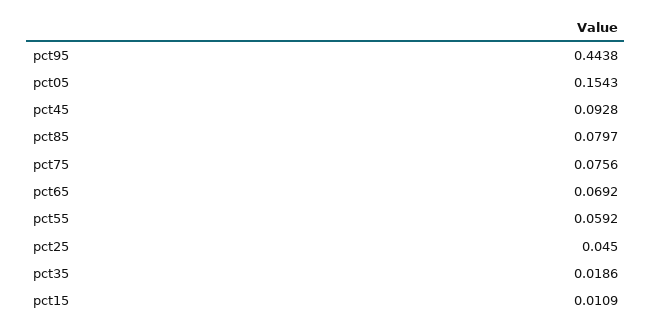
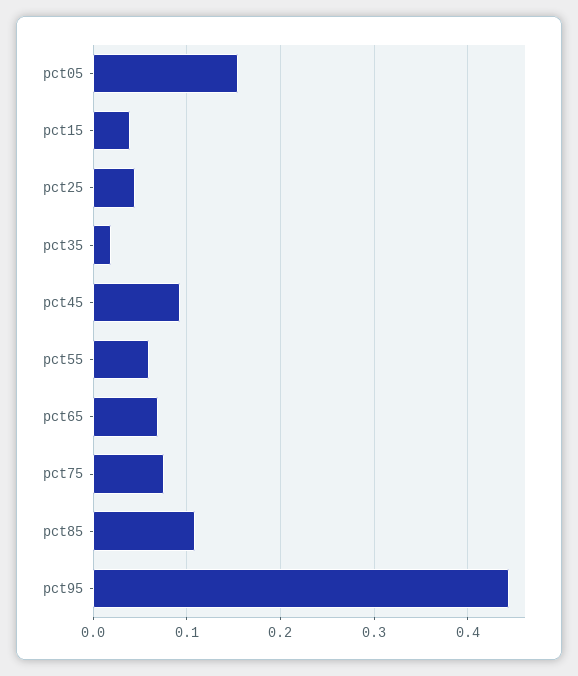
  {
    "pct95": 0.4438,
    "pct05": 0.1543,
    "pct45": 0.0928,
-   "pct85": 0.0797,
+   "pct85": 0.11,
    "pct75": 0.0756,
    "pct65": 0.0692,
    "pct55": 0.0592,
    "pct25": 0.045,
    "pct35": 0.0186,
-   "pct15": 0.0109
+   "pct15": 0.04
  }

